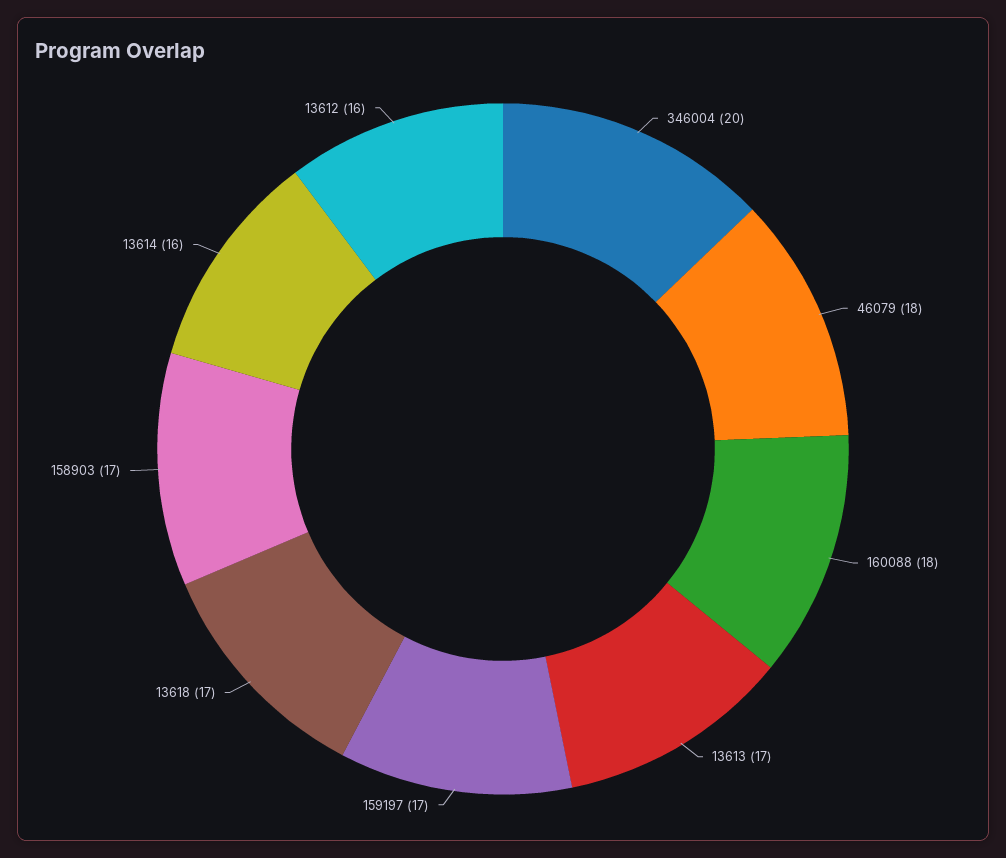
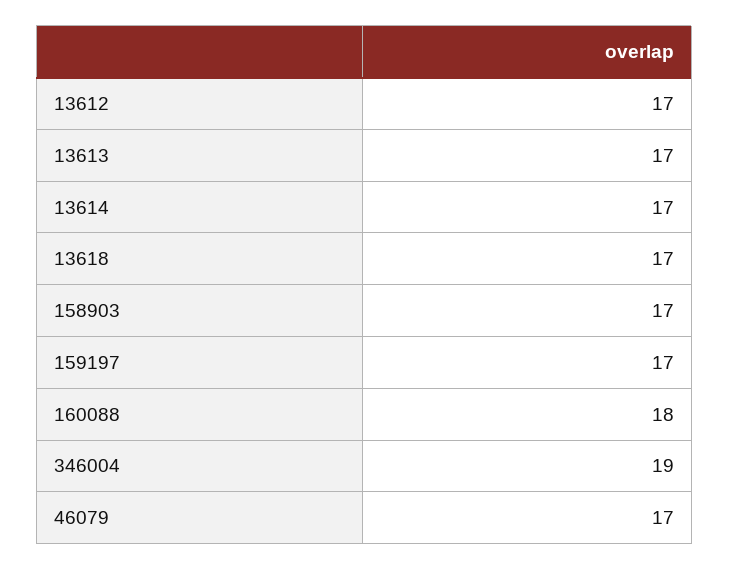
  {
-   "346004": 20,
+   "346004": 19,
-   "46079": 18,
+   "46079": 17,
    "160088": 18,
    "13613": 17,
    "159197": 17,
    "13618": 17,
    "158903": 17,
-   "13614": 16,
+   "13614": 17,
-   "13612": 16
+   "13612": 17
  }

